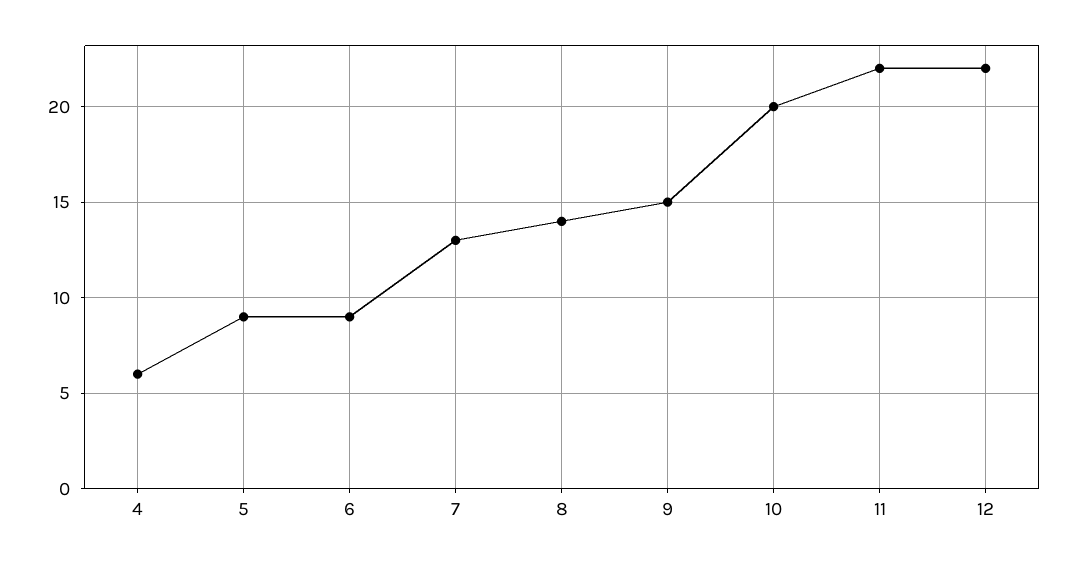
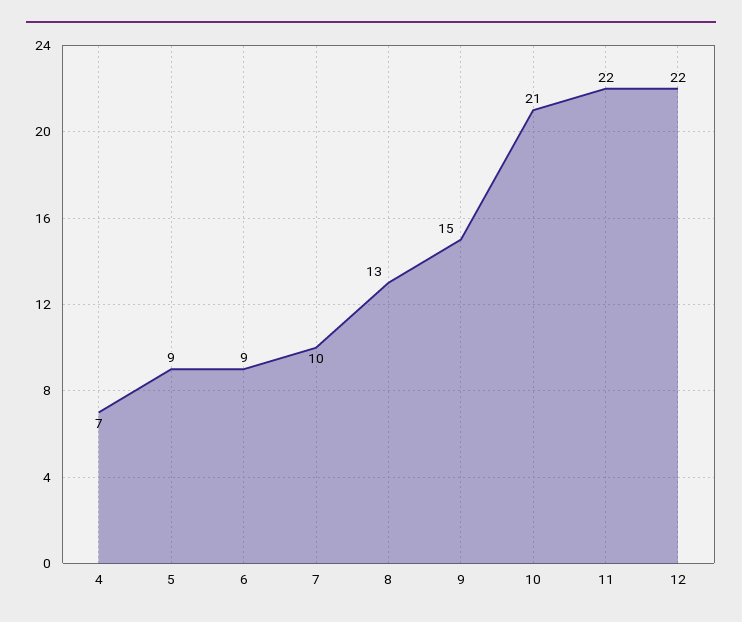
  {
-   "4": 6,
+   "4": 7,
    "5": 9,
    "6": 9,
-   "7": 13,
+   "7": 10,
-   "8": 14,
+   "8": 13,
    "9": 15,
-   "10": 20,
+   "10": 21,
    "11": 22,
    "12": 22
  }

